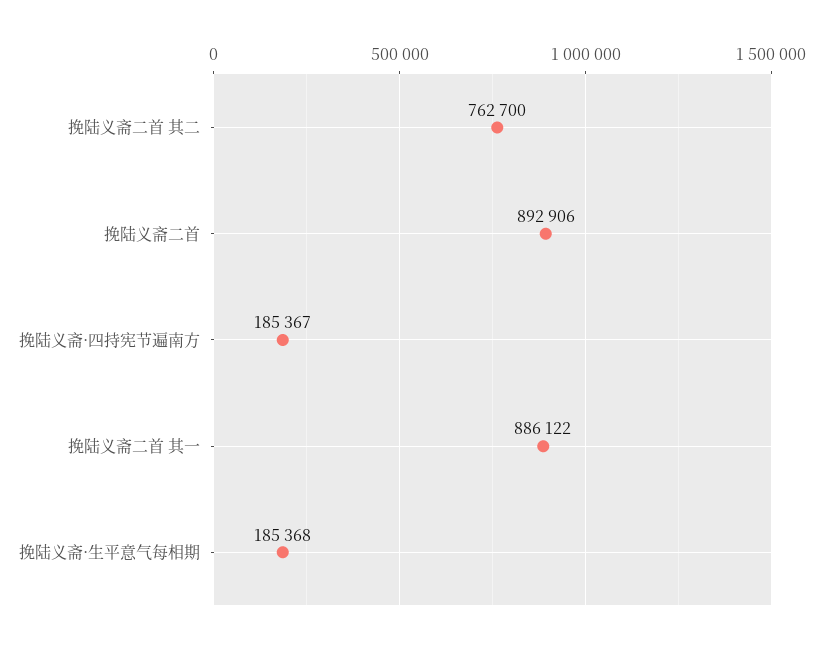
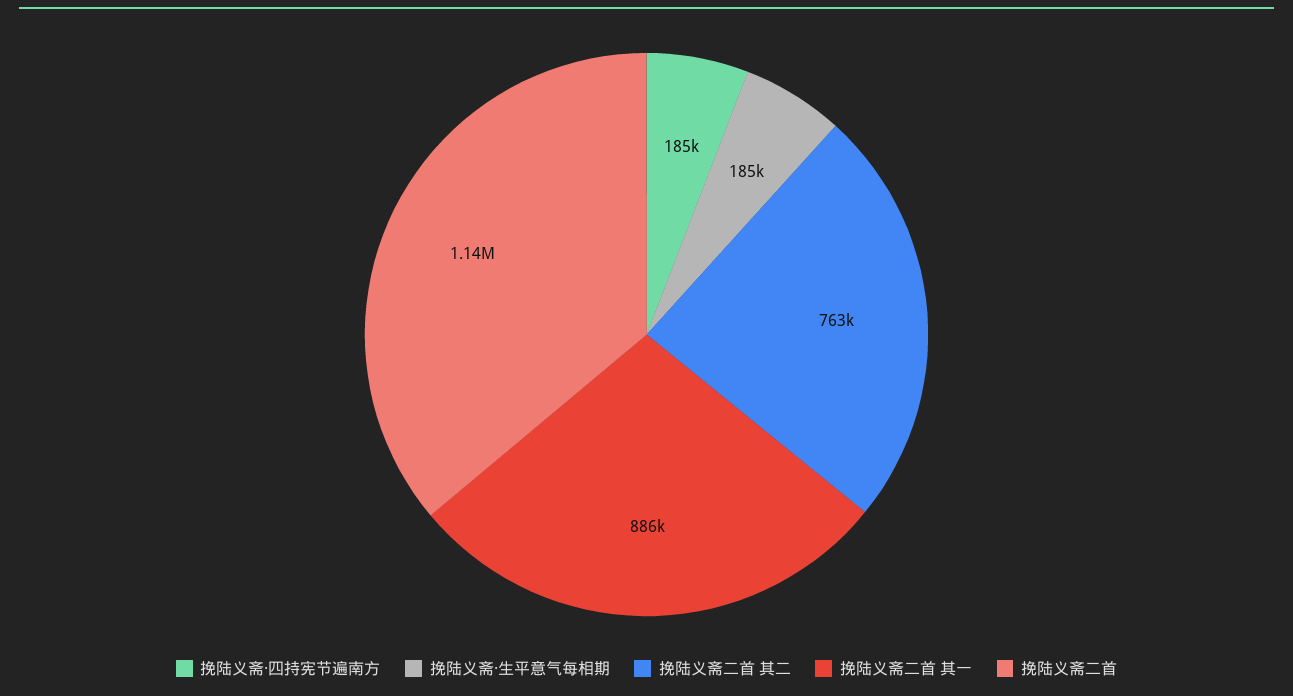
  {
    "挽陆义斋二首 其二": 762700,
-   "挽陆义斋二首": 892906,
+   "挽陆义斋二首": 1140000,
    "挽陆义斋·四持宪节遍南方": 185367,
    "挽陆义斋二首 其一": 886122,
    "挽陆义斋·生平意气每相期": 185368
  }

